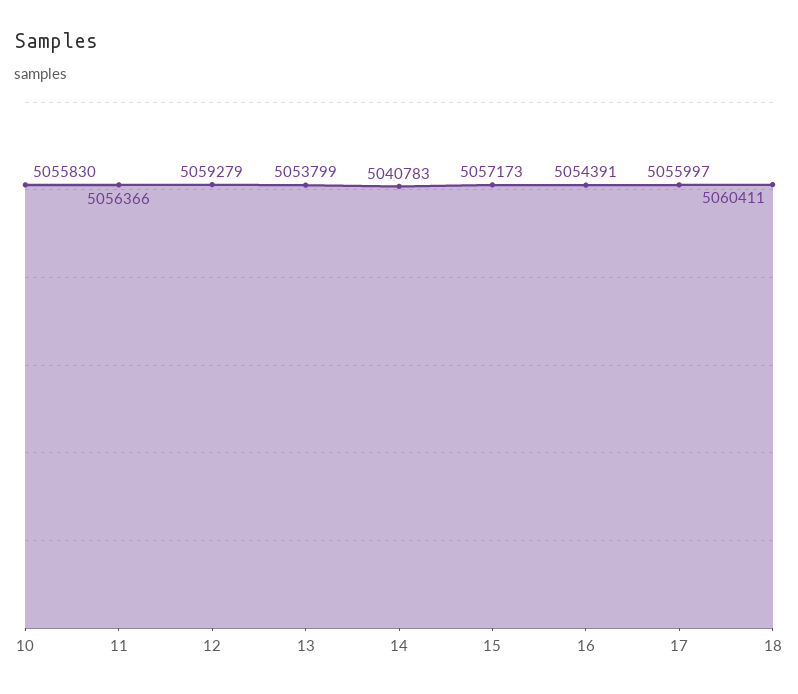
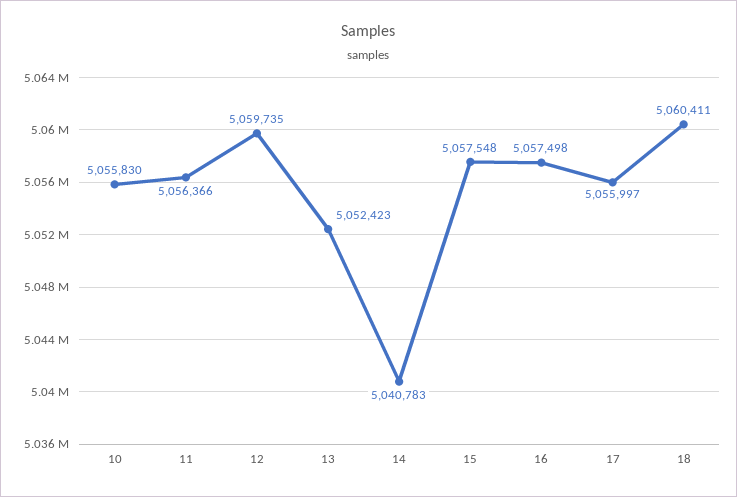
  {
    "10": 5055830,
    "11": 5056366,
-   "12": 5059279,
+   "12": 5059735,
-   "13": 5053799,
+   "13": 5052423,
    "14": 5040783,
-   "15": 5057173,
+   "15": 5057548,
-   "16": 5054391,
+   "16": 5057498,
    "17": 5055997,
    "18": 5060411
  }

